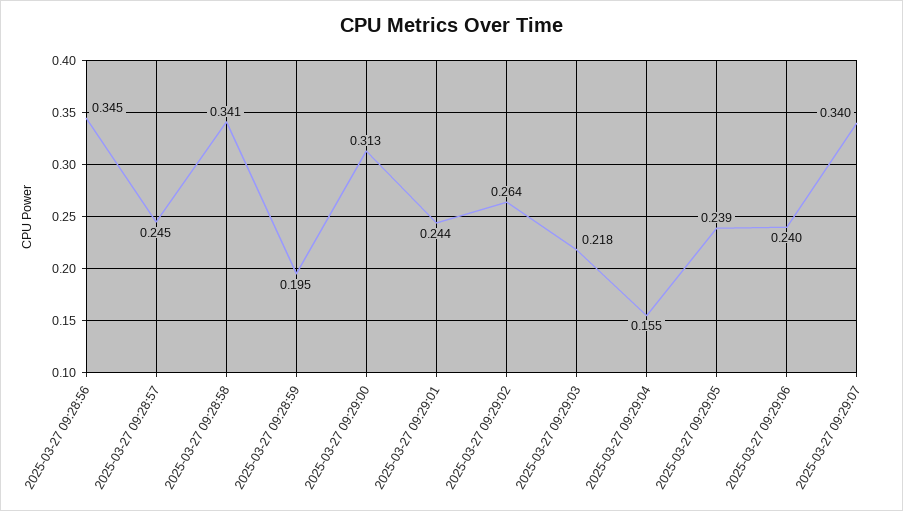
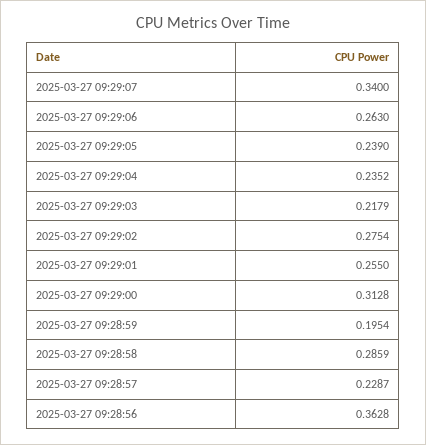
  {
-   "2025-03-27 09:28:56": 0.345,
+   "2025-03-27 09:28:56": 0.3628,
-   "2025-03-27 09:28:57": 0.245,
+   "2025-03-27 09:28:57": 0.2287,
-   "2025-03-27 09:28:58": 0.341,
+   "2025-03-27 09:28:58": 0.2859,
    "2025-03-27 09:28:59": 0.1954,
    "2025-03-27 09:29:00": 0.3128,
-   "2025-03-27 09:29:01": 0.244,
+   "2025-03-27 09:29:01": 0.255,
-   "2025-03-27 09:29:02": 0.264,
+   "2025-03-27 09:29:02": 0.2754,
    "2025-03-27 09:29:03": 0.2179,
-   "2025-03-27 09:29:04": 0.155,
+   "2025-03-27 09:29:04": 0.2352,
    "2025-03-27 09:29:05": 0.239,
-   "2025-03-27 09:29:06": 0.24,
+   "2025-03-27 09:29:06": 0.263,
    "2025-03-27 09:29:07": 0.34
  }

